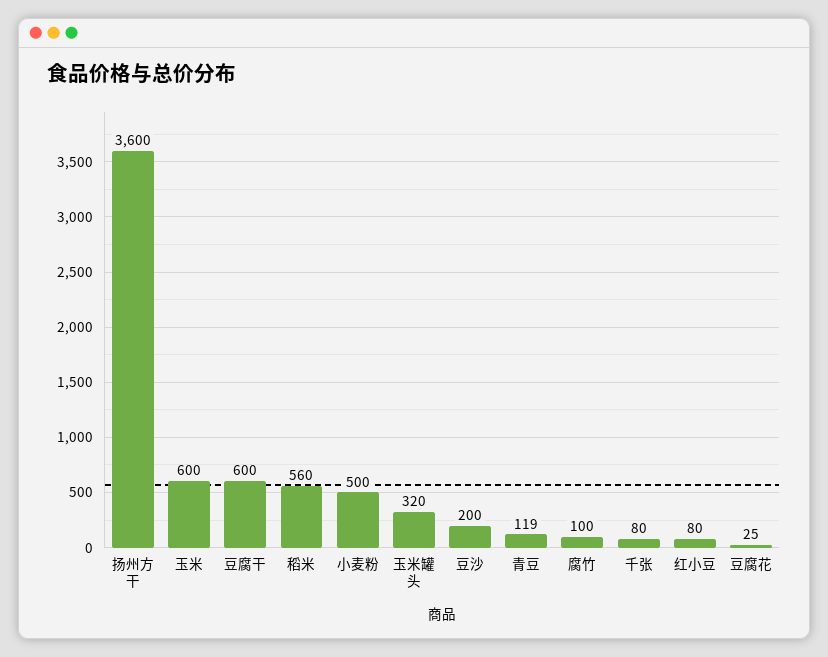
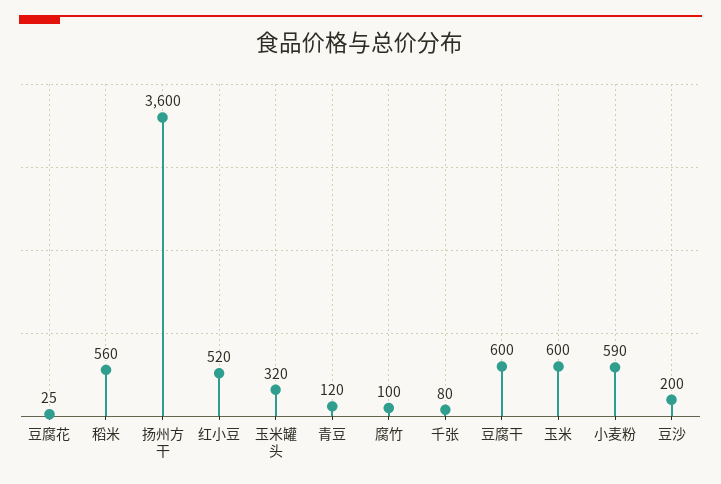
  {
    "扬州方干": 3600,
    "玉米": 600,
    "豆腐干": 600,
    "稻米": 560,
-   "小麦粉": 500,
+   "小麦粉": 590,
    "玉米罐头": 320,
    "豆沙": 200,
-   "青豆": 119,
+   "青豆": 120,
    "腐竹": 100,
    "千张": 80,
-   "红小豆": 80,
+   "红小豆": 520,
    "豆腐花": 25
  }

